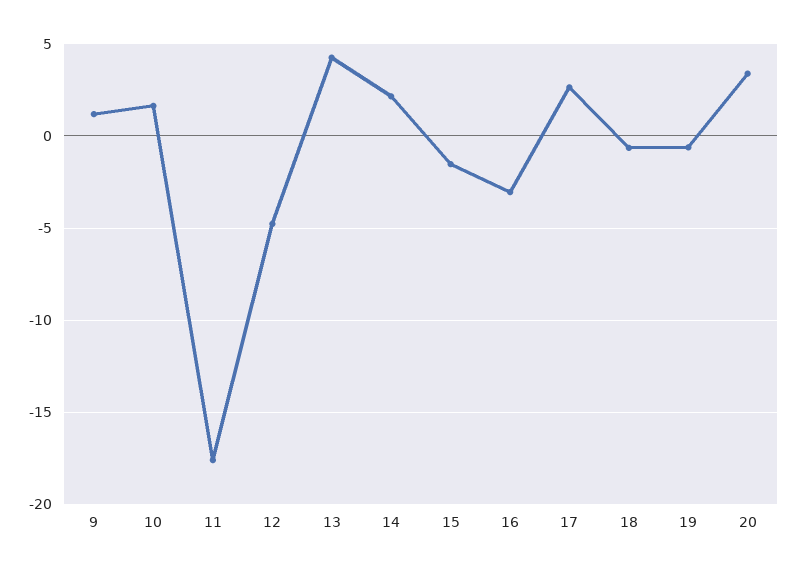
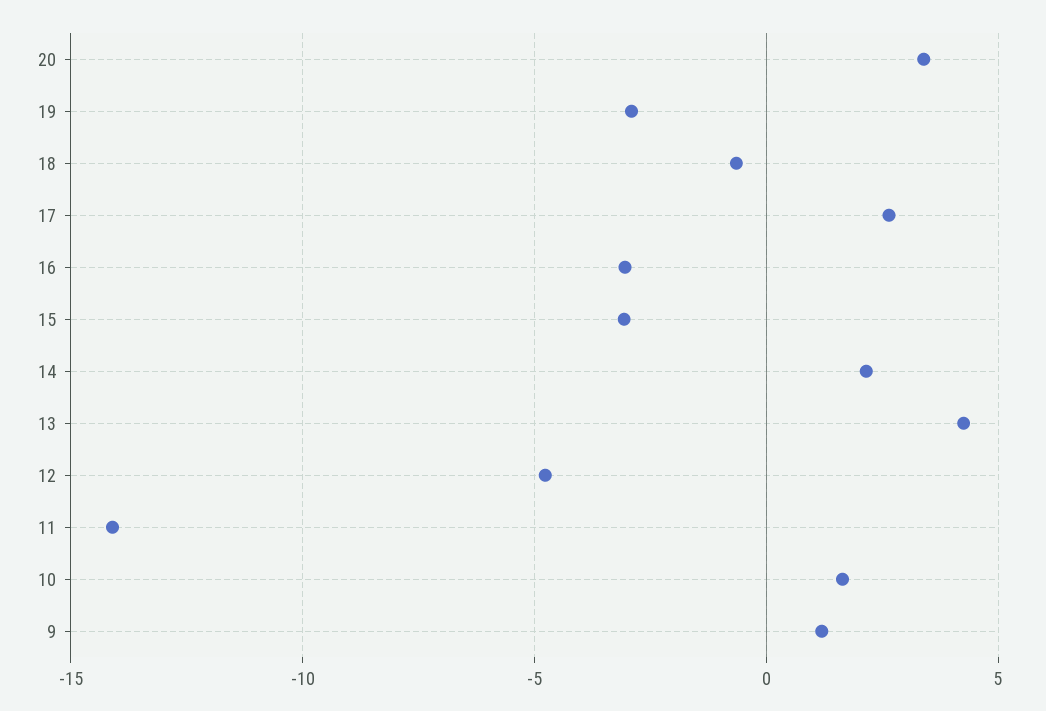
  {
    "9": 1,
    "10": 1.5,
-   "11": -17.5,
+   "11": -14,
    "12": -5,
    "13": 4.5,
    "14": 2,
-   "15": -1.5,
+   "15": -3,
    "16": -3,
    "17": 2.5,
    "18": -0.5,
-   "19": -0.5,
+   "19": -3,
    "20": 3.5
  }

